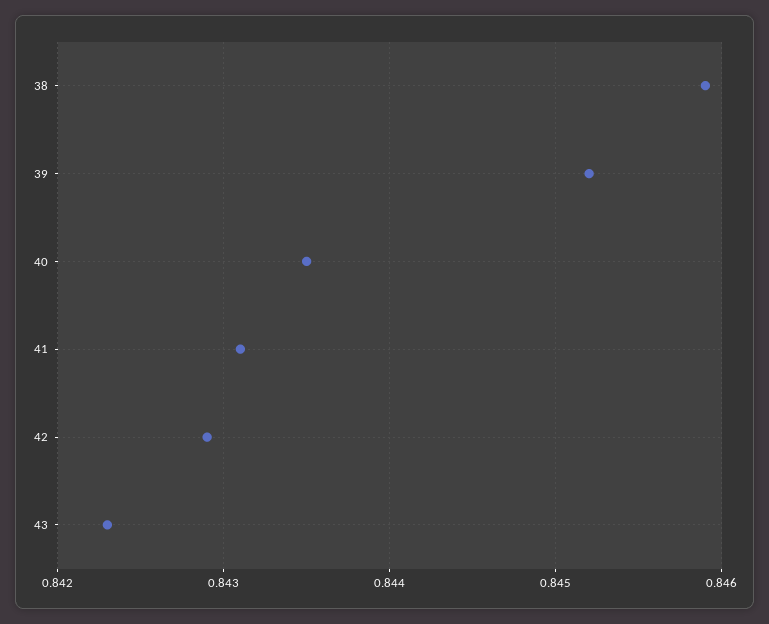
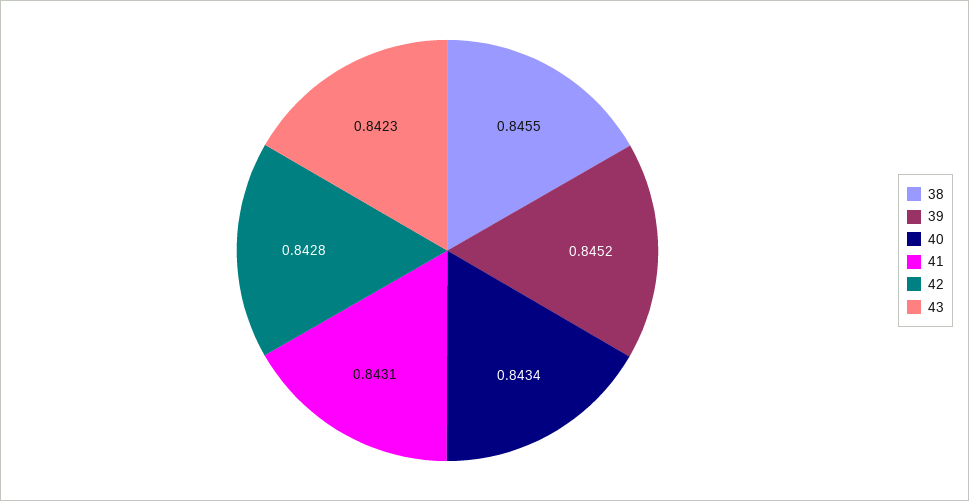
  {
-   "38": 0.8459,
+   "38": 0.8455,
    "39": 0.8452,
-   "40": 0.8435,
+   "40": 0.8434,
    "41": 0.8431,
-   "42": 0.8429,
+   "42": 0.8428,
    "43": 0.8423
  }

